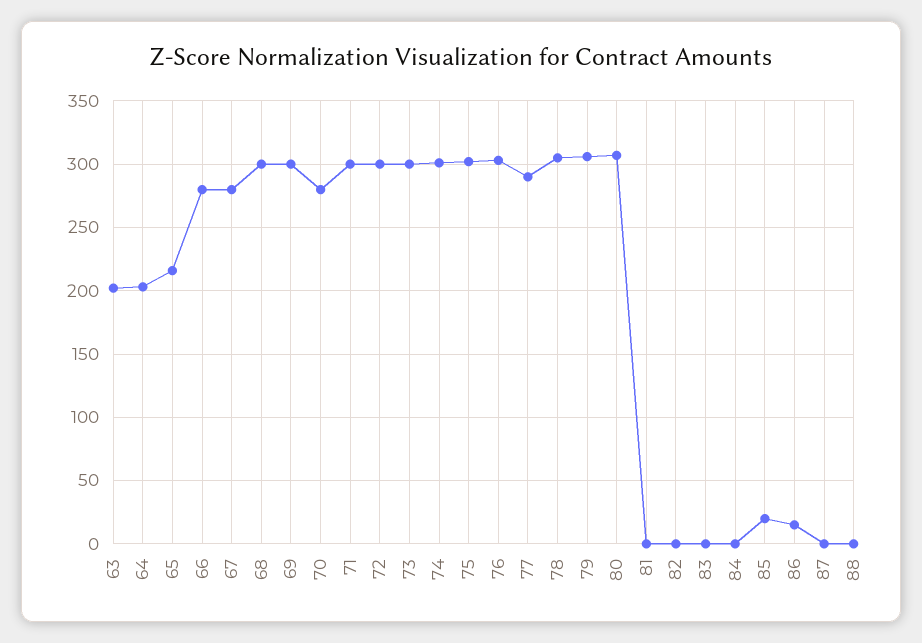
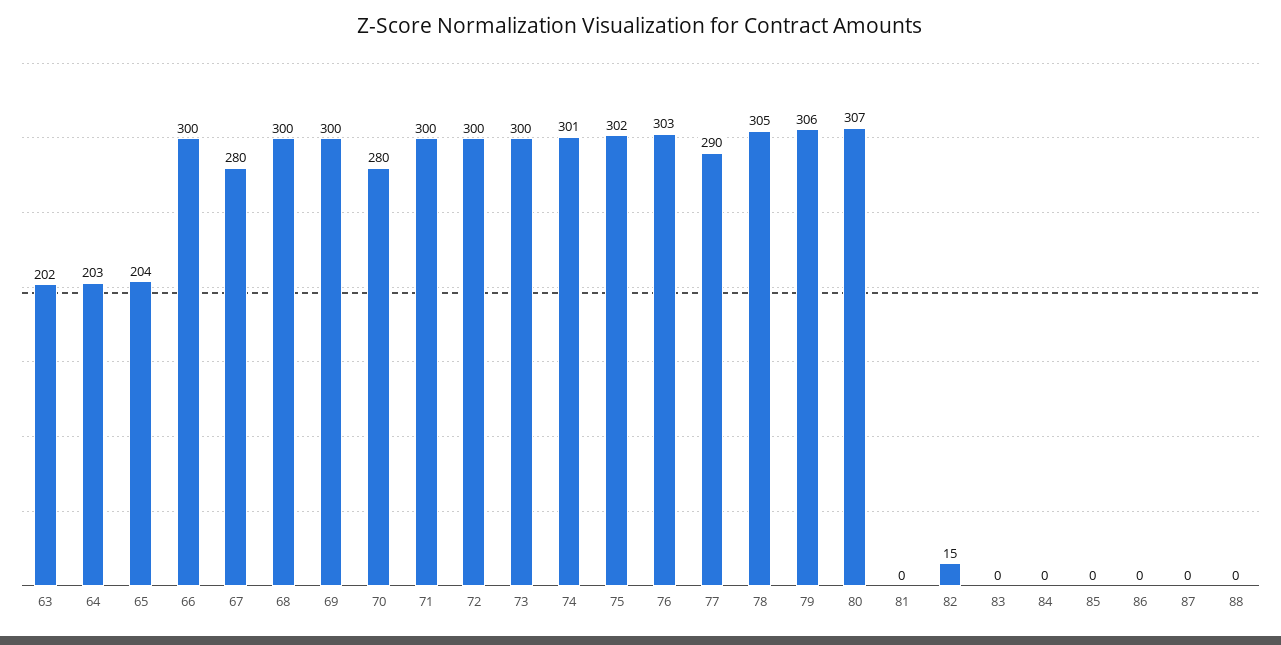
  {
    "63": 202,
    "64": 203,
-   "65": 215,
+   "65": 204,
-   "66": 280,
+   "66": 300,
    "67": 280,
    "68": 300,
    "69": 300,
    "70": 280,
    "71": 300,
    "72": 300,
    "73": 300,
    "74": 301,
    "75": 302,
    "76": 303,
    "77": 290,
    "78": 305,
    "79": 306,
    "80": 307,
    "81": 0,
-   "82": 0,
+   "82": 15,
    "83": 0,
    "84": 0,
-   "85": 20,
+   "85": 0,
-   "86": 15,
+   "86": 0,
    "87": 0,
    "88": 0
  }

